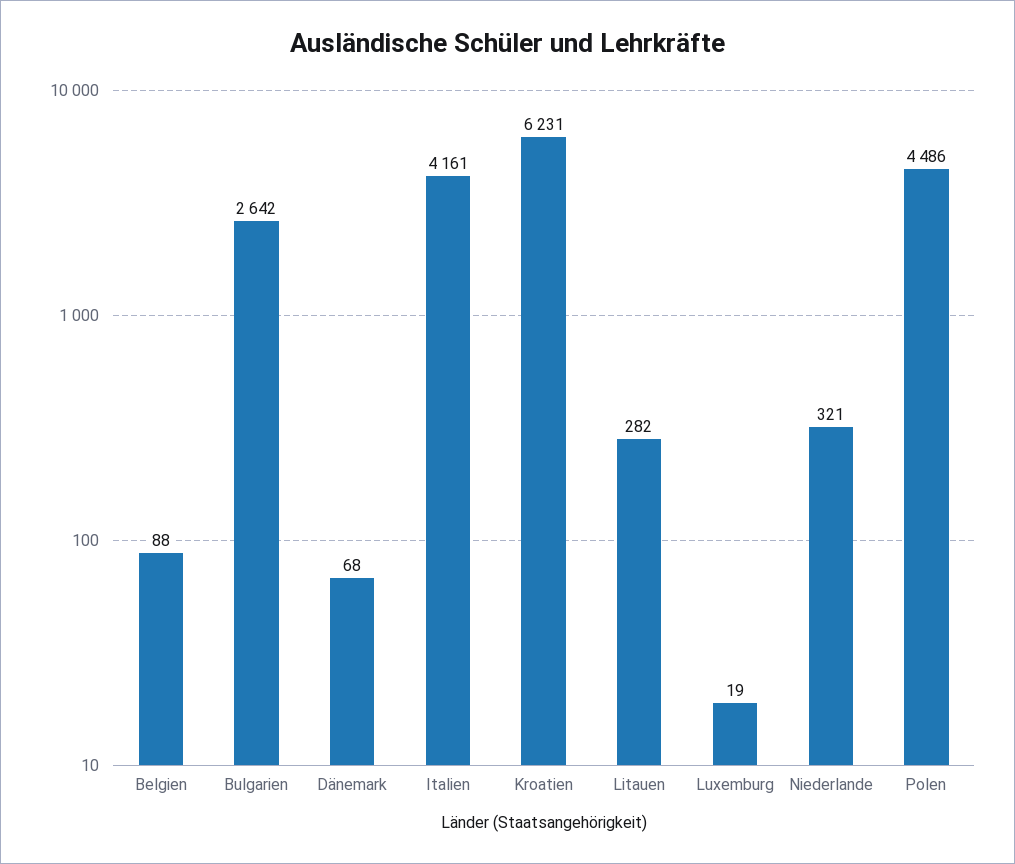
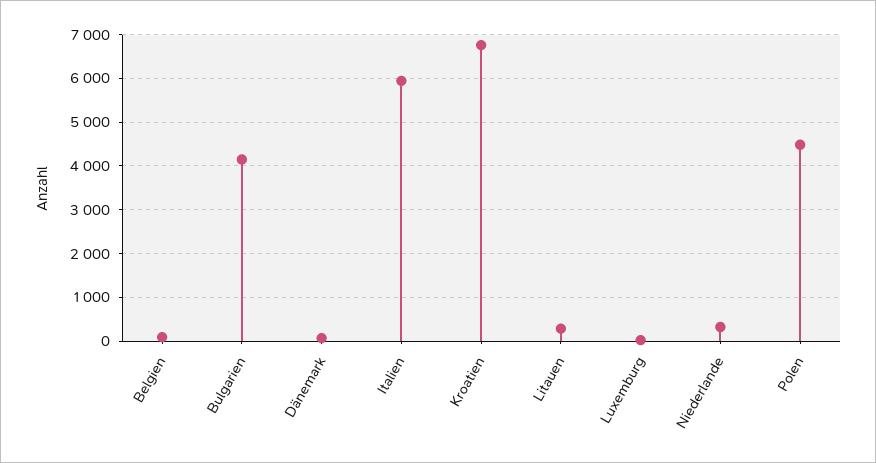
  {
    "Belgien": 88,
-   "Bulgarien": 2642,
+   "Bulgarien": 4200,
    "Dänemark": 68,
-   "Italien": 4161,
+   "Italien": 6000,
-   "Kroatien": 6231,
+   "Kroatien": 6800,
    "Litauen": 282,
    "Luxemburg": 19,
    "Niederlande": 321,
    "Polen": 4486
  }

